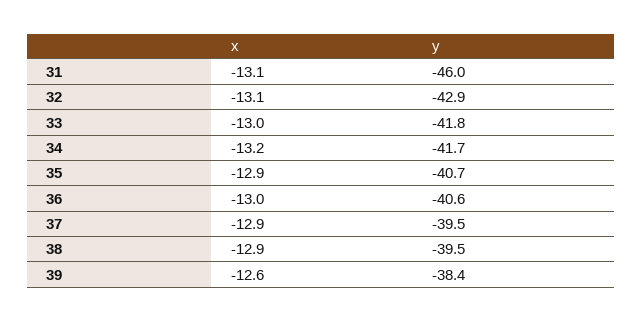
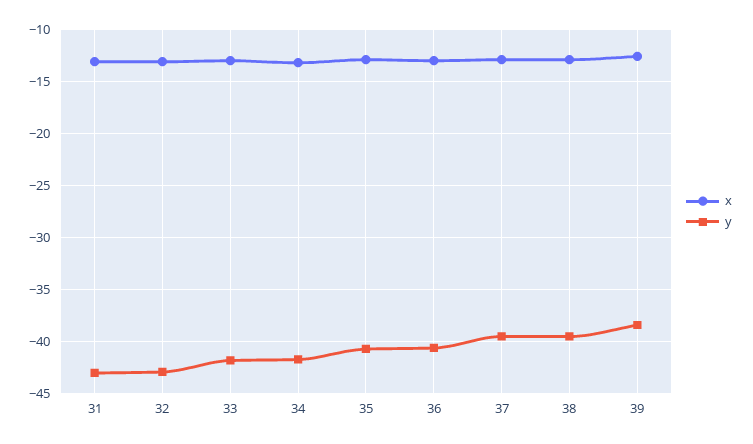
  {
    "x": {
      "31": -13.1,
      "32": -13.1,
      "33": -13,
      "34": -13.2,
      "35": -12.9,
      "36": -13,
      "37": -12.9,
      "38": -12.9,
      "39": -12.6
    },
    "y": {
-     "31": -46,
+     "31": -43,
      "32": -42.9,
      "33": -41.8,
      "34": -41.7,
      "35": -40.7,
      "36": -40.6,
      "37": -39.5,
      "38": -39.5,
      "39": -38.4
    }
  }

